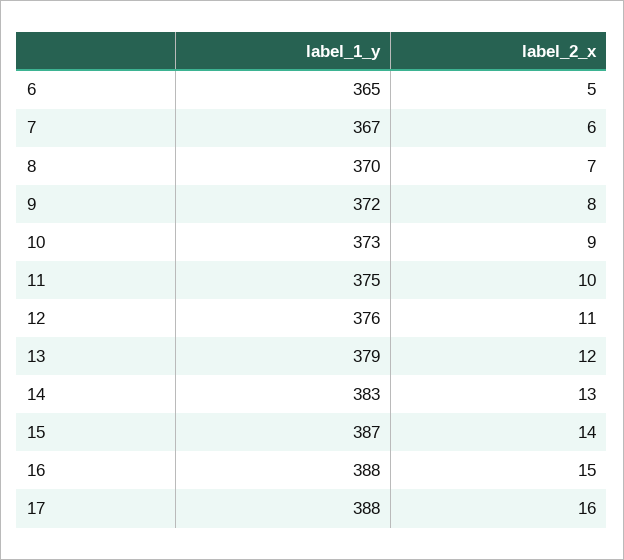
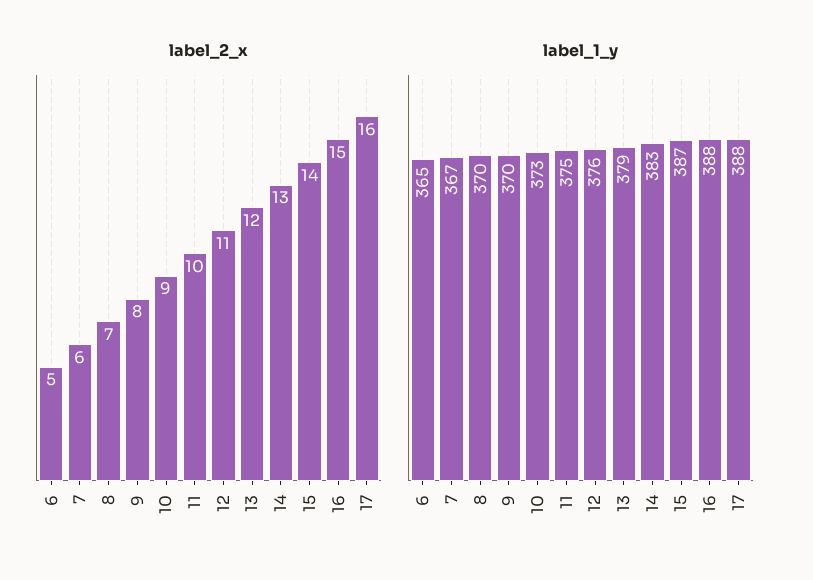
  {
    "label_1_y": {
      "6": 365,
      "7": 367,
      "8": 370,
-     "9": 372,
+     "9": 370,
      "10": 373,
      "11": 375,
      "12": 376,
      "13": 379,
      "14": 383,
      "15": 387,
      "16": 388,
      "17": 388
    },
    "label_2_x": {
      "6": 5,
      "7": 6,
      "8": 7,
      "9": 8,
      "10": 9,
      "11": 10,
      "12": 11,
      "13": 12,
      "14": 13,
      "15": 14,
      "16": 15,
      "17": 16
    }
  }

